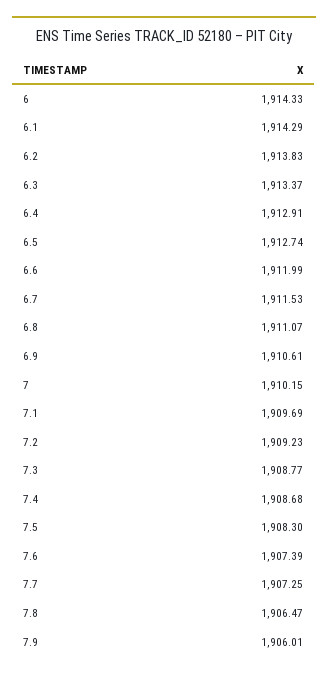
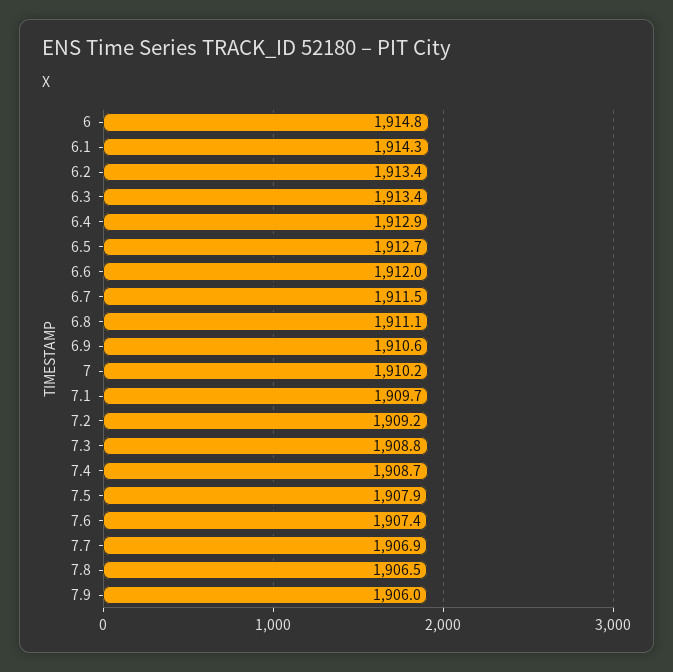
  {
-   "6": 1914.33,
+   "6": 1914.8,
    "6.1": 1914.29,
-   "6.2": 1913.83,
+   "6.2": 1913.4,
    "6.3": 1913.37,
    "6.4": 1912.91,
    "6.5": 1912.74,
    "6.6": 1911.99,
    "6.7": 1911.53,
    "6.8": 1911.07,
    "6.9": 1910.61,
    "7": 1910.15,
    "7.1": 1909.69,
    "7.2": 1909.23,
    "7.3": 1908.77,
    "7.4": 1908.68,
-   "7.5": 1908.3,
+   "7.5": 1907.9,
    "7.6": 1907.39,
-   "7.7": 1907.25,
+   "7.7": 1906.9,
    "7.8": 1906.47,
    "7.9": 1906.01
  }

